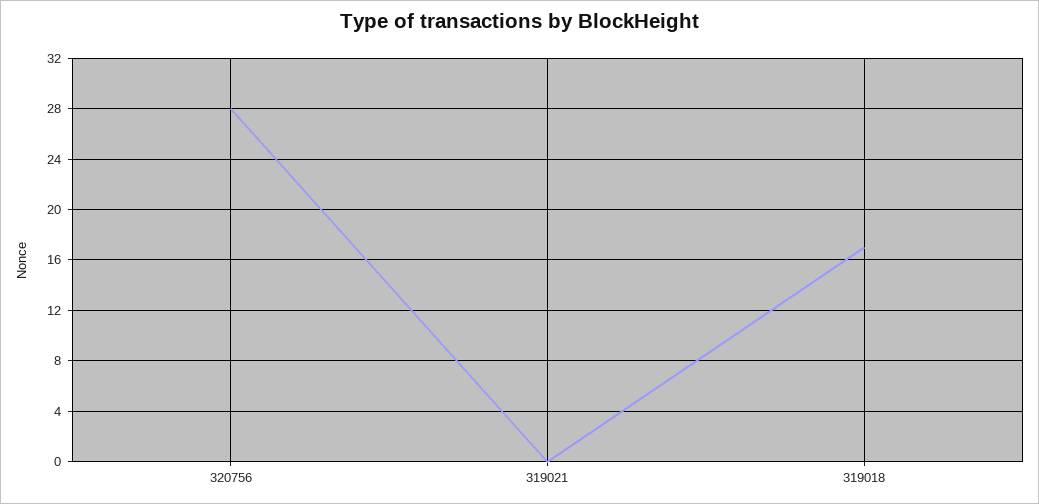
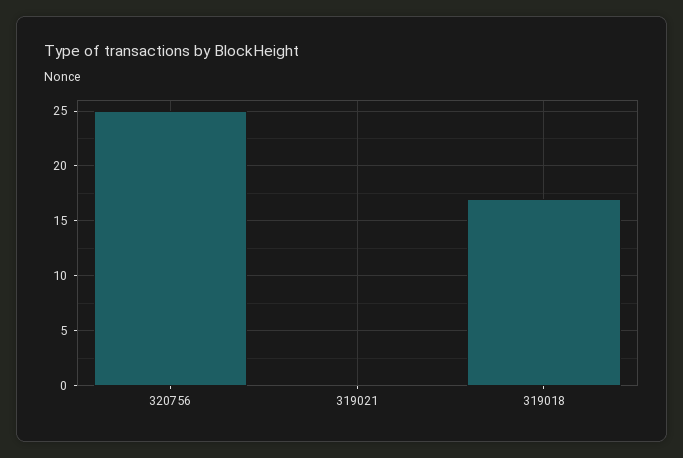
  {
-   "320756": 28,
+   "320756": 25,
    "319021": 0,
    "319018": 17
  }

